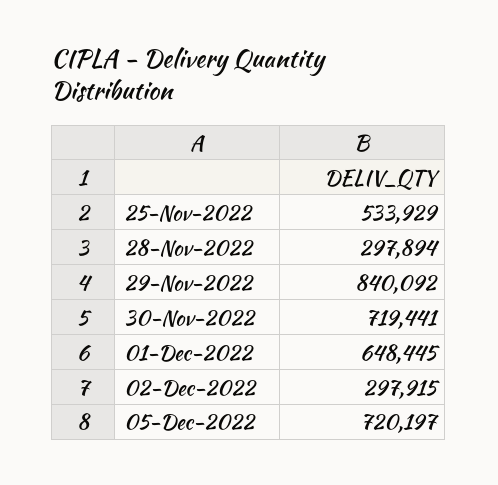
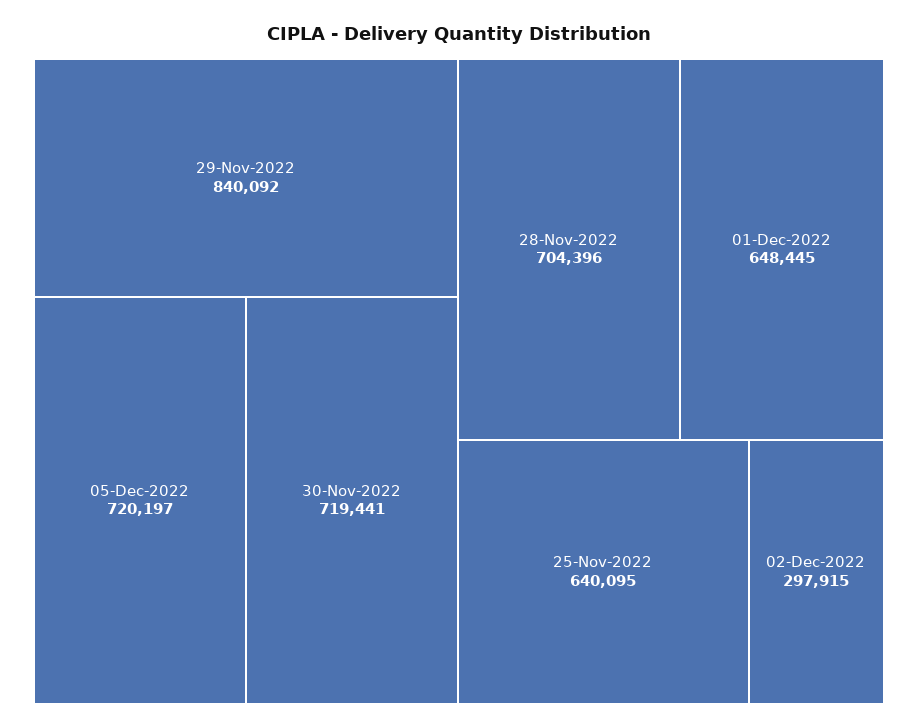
  {
-   "25-Nov-2022": 533929,
+   "25-Nov-2022": 640095,
-   "28-Nov-2022": 297894,
+   "28-Nov-2022": 704396,
    "29-Nov-2022": 840092,
    "30-Nov-2022": 719441,
    "01-Dec-2022": 648445,
    "02-Dec-2022": 297915,
    "05-Dec-2022": 720197
  }

